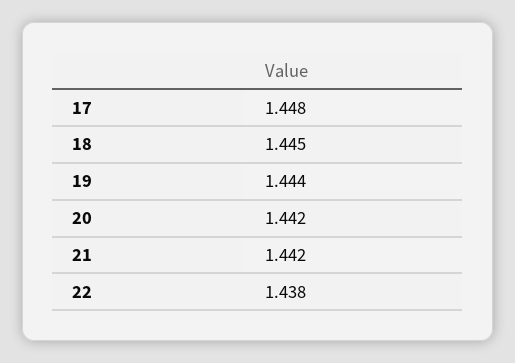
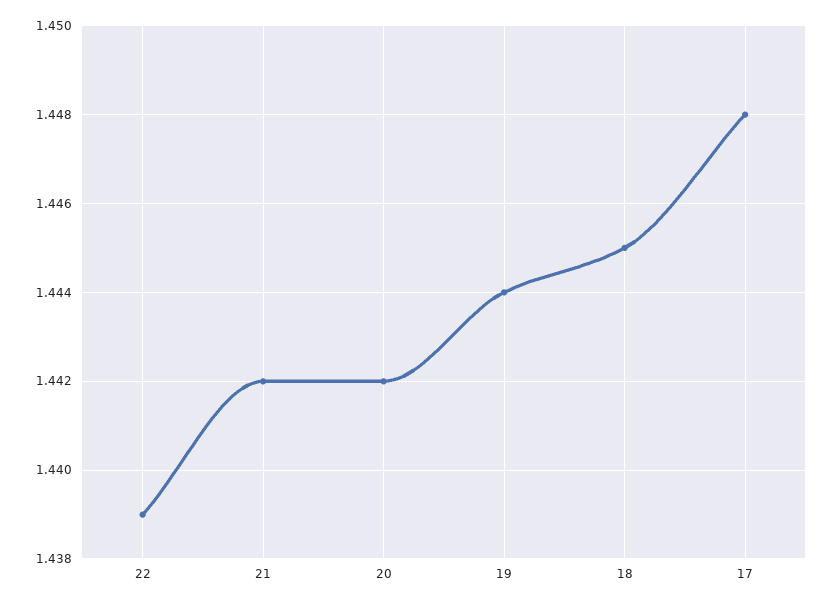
  {
    "17": 1.448,
    "18": 1.445,
    "19": 1.444,
    "20": 1.442,
    "21": 1.442,
-   "22": 1.438
+   "22": 1.439
  }

